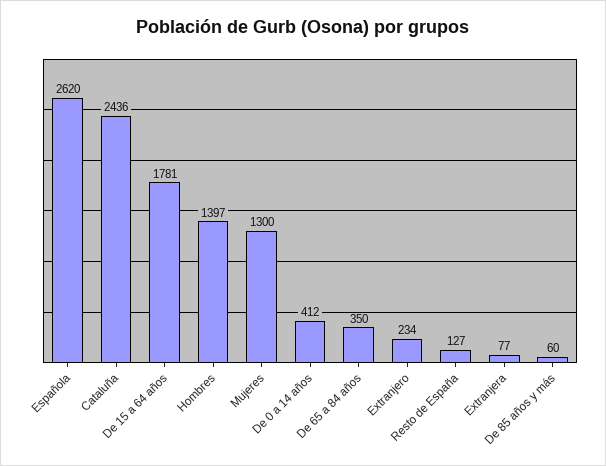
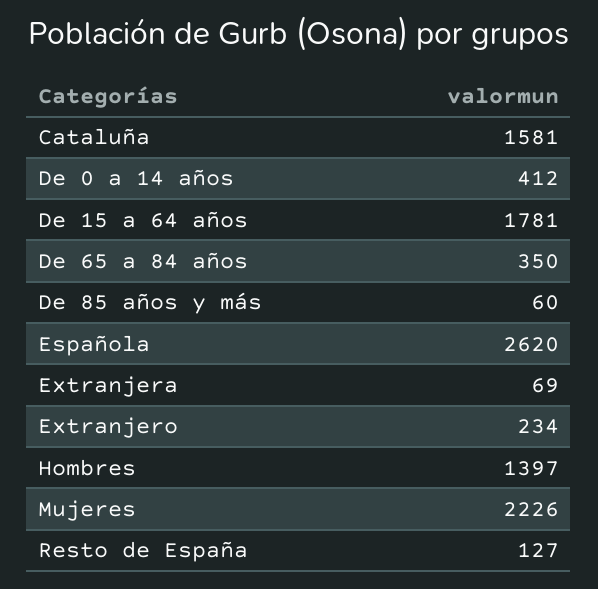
  {
    "Española": 2620,
-   "Cataluña": 2436,
+   "Cataluña": 1581,
    "De 15 a 64 años": 1781,
    "Hombres": 1397,
-   "Mujeres": 1300,
+   "Mujeres": 2226,
    "De 0 a 14 años": 412,
    "De 65 a 84 años": 350,
    "Extranjero": 234,
    "Resto de España": 127,
-   "Extranjera": 77,
+   "Extranjera": 69,
    "De 85 años y más": 60
  }

